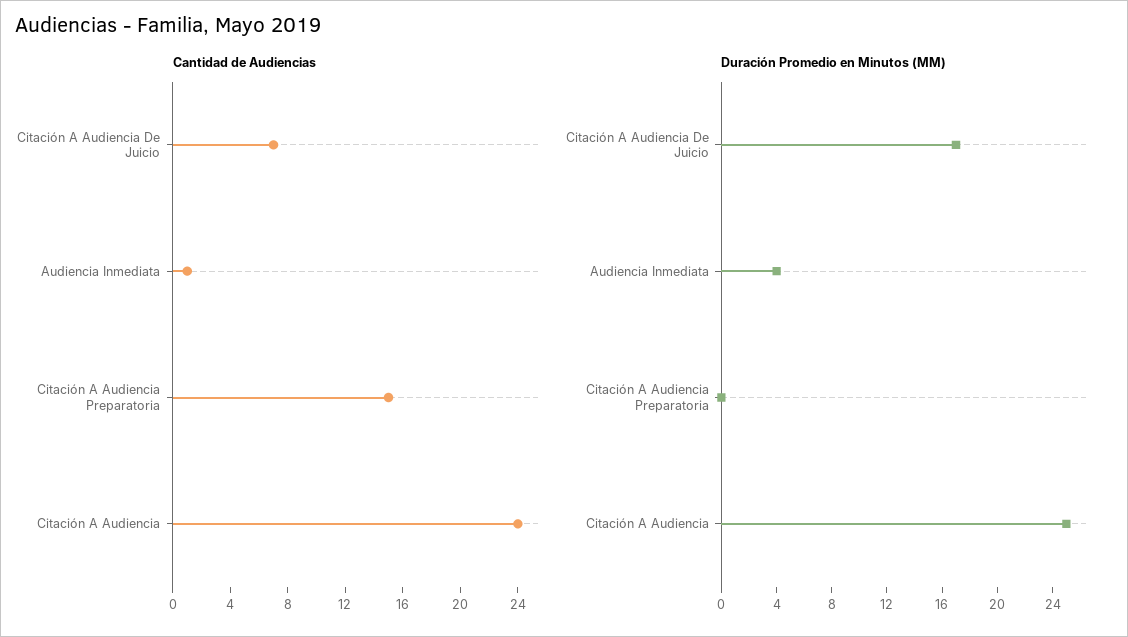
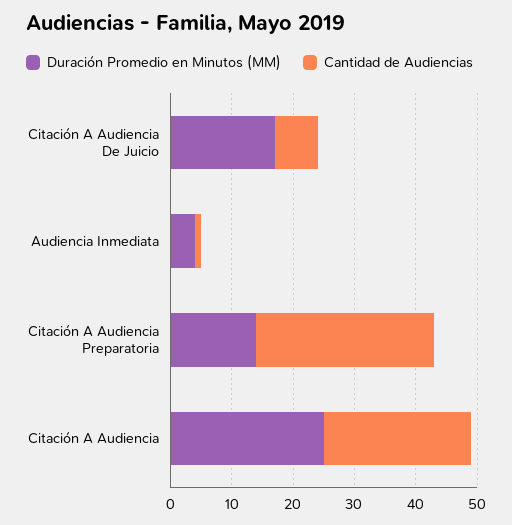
  {
    "Cantidad de Audiencias": {
      "Citación A Audiencia De Juicio": 7,
      "Audiencia Inmediata": 1,
-     "Citación A Audiencia Preparatoria": 15,
+     "Citación A Audiencia Preparatoria": 30,
      "Citación A Audiencia": 24
    },
    "Duración Promedio en Minutos (MM)": {
      "Citación A Audiencia De Juicio": 17,
      "Audiencia Inmediata": 4,
-     "Citación A Audiencia Preparatoria": 0,
+     "Citación A Audiencia Preparatoria": 15,
      "Citación A Audiencia": 25
    }
  }

